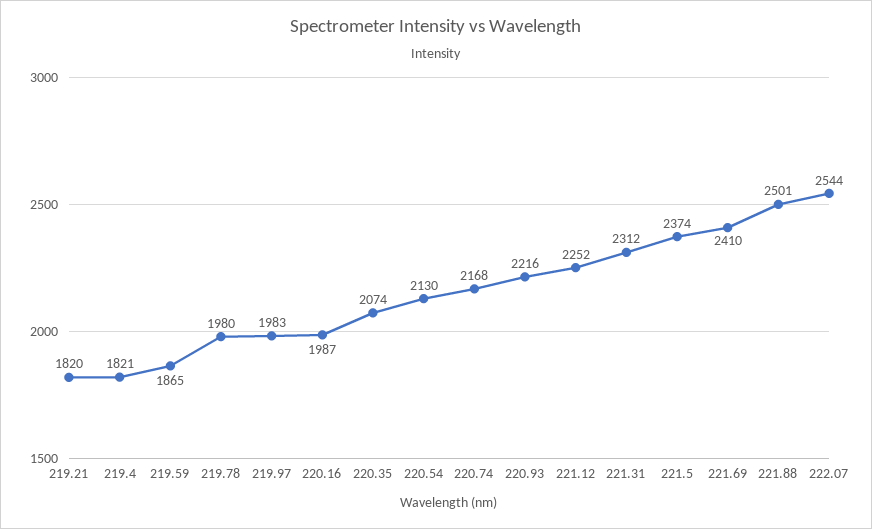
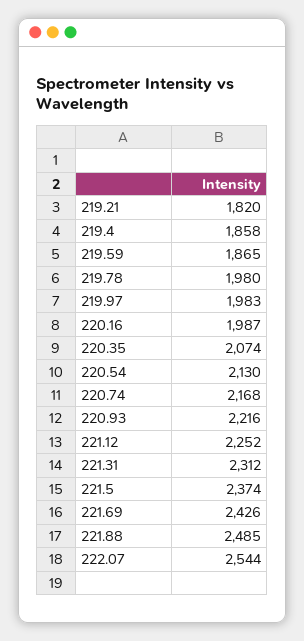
  {
    "219.21": 1820,
-   "219.4": 1821,
+   "219.4": 1858,
    "219.59": 1865,
    "219.78": 1980,
    "219.97": 1983,
    "220.16": 1987,
    "220.35": 2074,
    "220.54": 2130,
    "220.74": 2168,
    "220.93": 2216,
    "221.12": 2252,
    "221.31": 2312,
    "221.5": 2374,
-   "221.69": 2410,
+   "221.69": 2426,
-   "221.88": 2501,
+   "221.88": 2485,
    "222.07": 2544
  }

